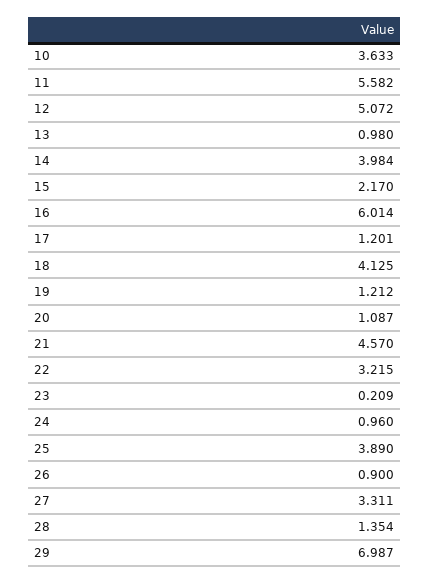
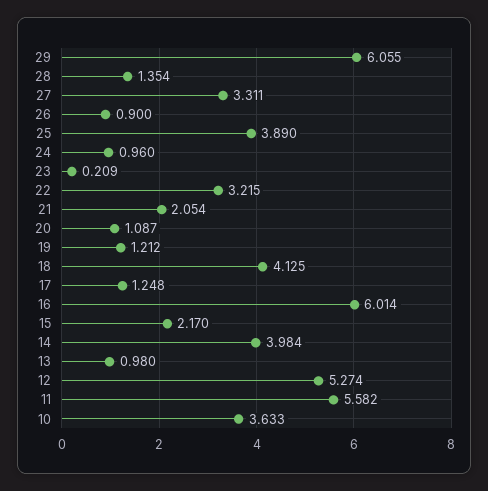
  {
    "10": 3.633,
    "11": 5.582,
-   "12": 5.072,
+   "12": 5.274,
    "13": 0.98,
    "14": 3.984,
    "15": 2.17,
    "16": 6.014,
-   "17": 1.201,
+   "17": 1.248,
    "18": 4.125,
    "19": 1.212,
    "20": 1.087,
-   "21": 4.57,
+   "21": 2.054,
    "22": 3.215,
    "23": 0.209,
    "24": 0.96,
    "25": 3.89,
    "26": 0.9,
    "27": 3.311,
    "28": 1.354,
-   "29": 6.987
+   "29": 6.055
  }

